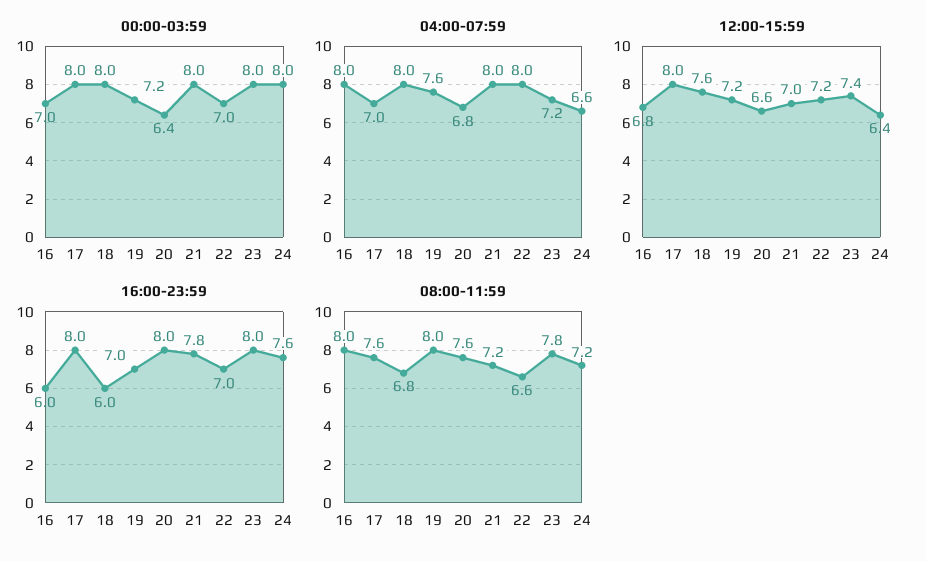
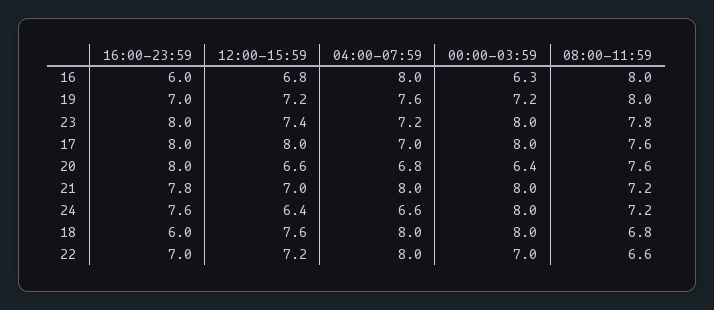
  {
    "00:00-03:59": {
-     "16": 7,
+     "16": 6.3,
      "17": 8,
      "18": 8,
      "19": 7.2,
      "20": 6.4,
      "21": 8,
      "22": 7,
      "23": 8,
      "24": 8
    },
    "04:00-07:59": {
      "16": 8,
      "17": 7,
      "18": 8,
      "19": 7.6,
      "20": 6.8,
      "21": 8,
      "22": 8,
      "23": 7.2,
      "24": 6.6
    },
    "12:00-15:59": {
      "16": 6.8,
      "17": 8,
      "18": 7.6,
      "19": 7.2,
      "20": 6.6,
      "21": 7,
      "22": 7.2,
      "23": 7.4,
      "24": 6.4
    },
    "16:00-23:59": {
      "16": 6,
      "17": 8,
      "18": 6,
      "19": 7,
      "20": 8,
      "21": 7.8,
      "22": 7,
      "23": 8,
      "24": 7.6
    },
    "08:00-11:59": {
      "16": 8,
      "17": 7.6,
      "18": 6.8,
      "19": 8,
      "20": 7.6,
      "21": 7.2,
      "22": 6.6,
      "23": 7.8,
      "24": 7.2
    }
  }

